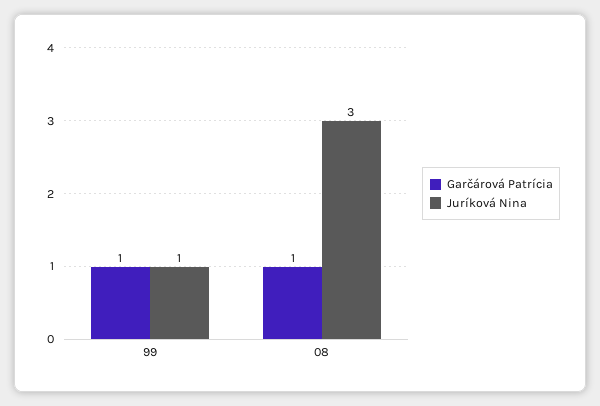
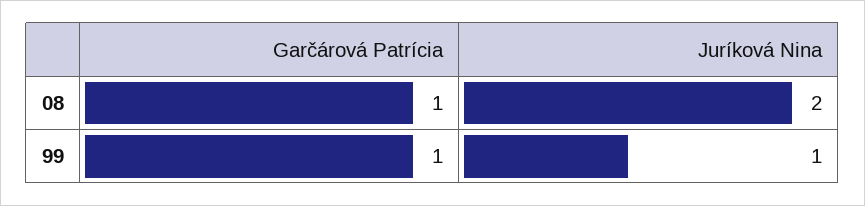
  {
    "Garčárová Patrícia": {
      "99": 1,
      "08": 1
    },
    "Juríková Nina": {
      "99": 1,
-     "08": 3
+     "08": 2
    }
  }

